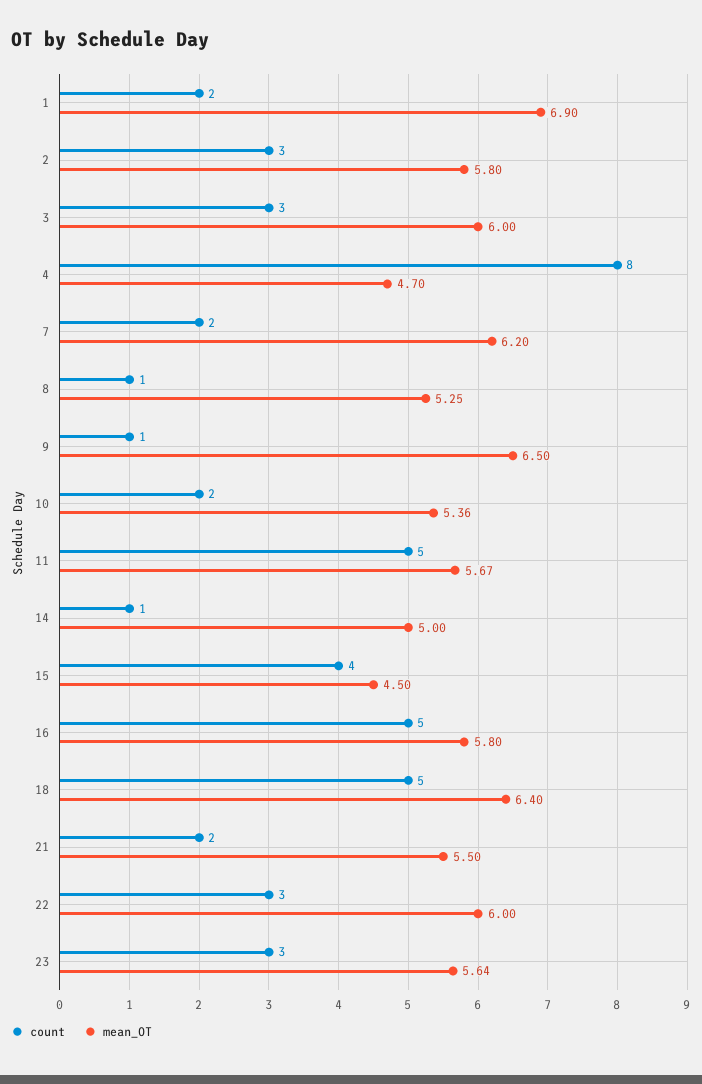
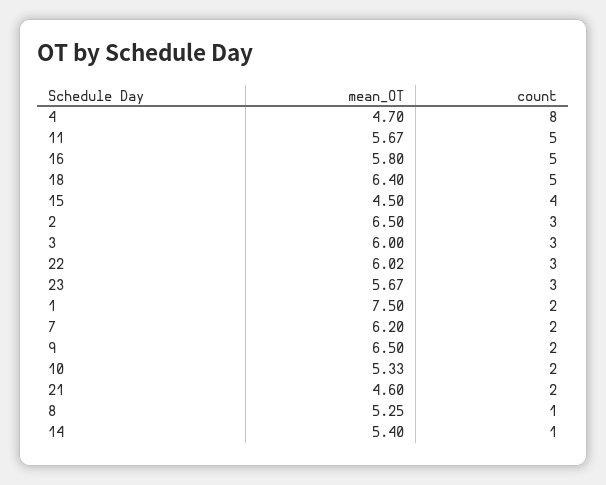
  {
    "count": {
      "1": 2,
      "2": 3,
      "3": 3,
      "4": 8,
      "7": 2,
      "8": 1,
-     "9": 1,
+     "9": 2,
      "10": 2,
      "11": 5,
      "14": 1,
      "15": 4,
      "16": 5,
      "18": 5,
      "21": 2,
      "22": 3,
      "23": 3
    },
    "mean_OT": {
-     "1": 6.9,
+     "1": 7.5,
-     "2": 5.8,
+     "2": 6.5,
      "3": 6,
      "4": 4.7,
      "7": 6.2,
      "8": 5.25,
      "9": 6.5,
-     "10": 5.36,
+     "10": 5.33,
      "11": 5.67,
-     "14": 5,
+     "14": 5.4,
      "15": 4.5,
      "16": 5.8,
      "18": 6.4,
-     "21": 5.5,
+     "21": 4.6,
-     "22": 6,
+     "22": 6.02,
-     "23": 5.64
+     "23": 5.67
    }
  }

